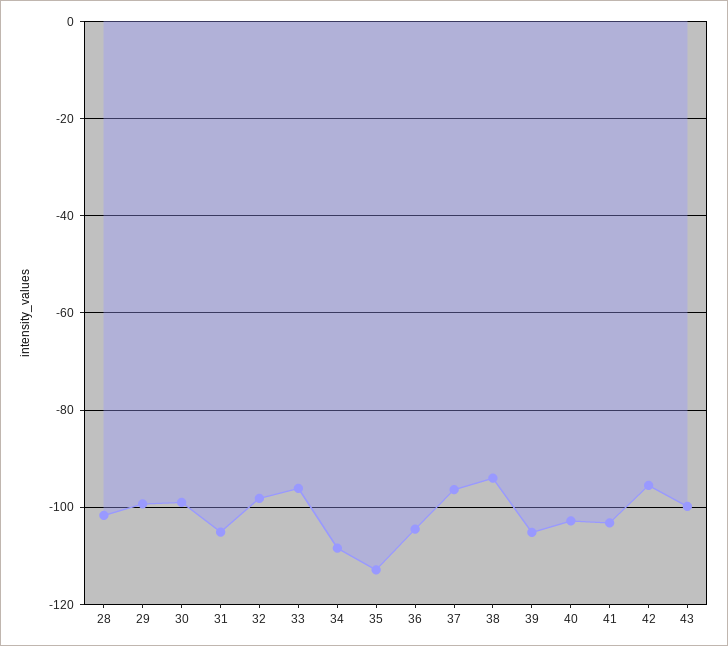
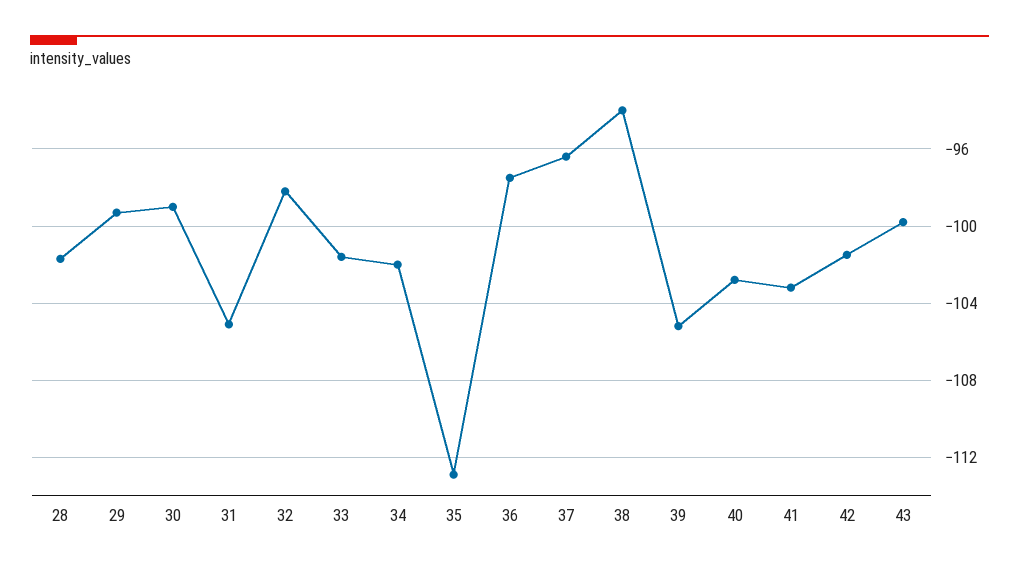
  {
    "28": -101.5,
    "29": -99.5,
    "30": -99,
    "31": -105,
    "32": -98,
-   "33": -96,
+   "33": -101.5,
-   "34": -108,
+   "34": -102,
    "35": -113,
-   "36": -104,
+   "36": -97.5,
    "37": -96.5,
    "38": -94,
    "39": -105,
    "40": -103,
    "41": -103,
-   "42": -96,
+   "42": -101.5,
    "43": -100
  }

